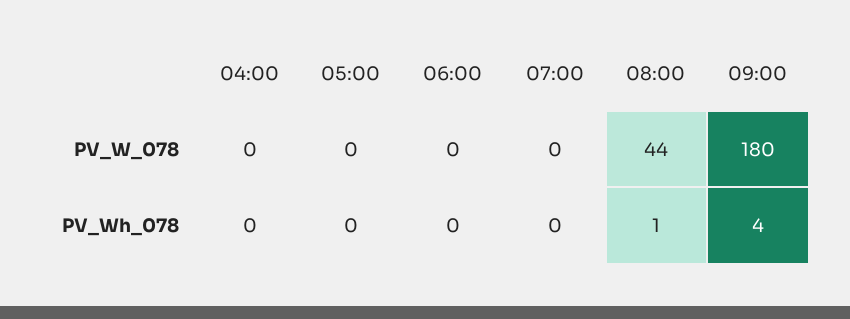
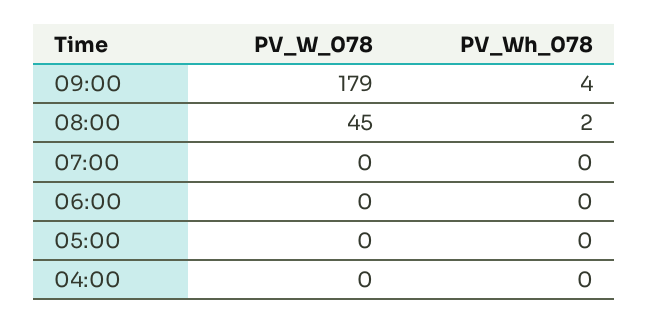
  {
    "04:00": {
      "PV_W_078": 0,
      "PV_Wh_078": 0
    },
    "05:00": {
      "PV_W_078": 0,
      "PV_Wh_078": 0
    },
    "06:00": {
      "PV_W_078": 0,
      "PV_Wh_078": 0
    },
    "07:00": {
      "PV_W_078": 0,
      "PV_Wh_078": 0
    },
    "08:00": {
-     "PV_W_078": 44,
+     "PV_W_078": 45,
-     "PV_Wh_078": 1
+     "PV_Wh_078": 2
    },
    "09:00": {
-     "PV_W_078": 180,
+     "PV_W_078": 179,
      "PV_Wh_078": 4
    }
  }

